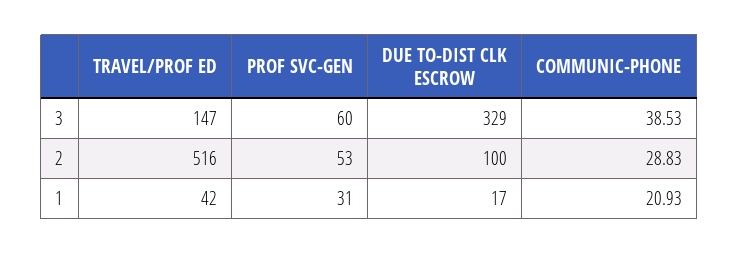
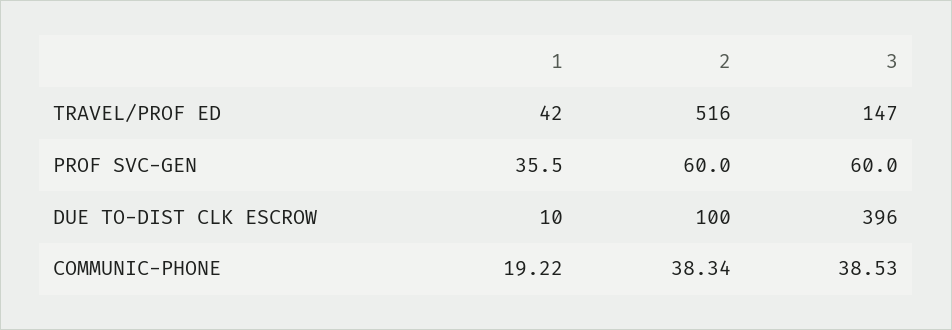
  {
    "TRAVEL/PROF ED": {
      "3": 147,
      "2": 516,
      "1": 42
    },
    "PROF SVC-GEN": {
      "3": 60,
-     "2": 53,
+     "2": 60,
-     "1": 31
+     "1": 35.5
    },
    "DUE TO-DIST CLK ESCROW": {
-     "3": 329,
+     "3": 396,
      "2": 100,
-     "1": 17
+     "1": 10
    },
    "COMMUNIC-PHONE": {
      "3": 38.53,
-     "2": 28.83,
+     "2": 38.34,
-     "1": 20.93
+     "1": 19.22
    }
  }

